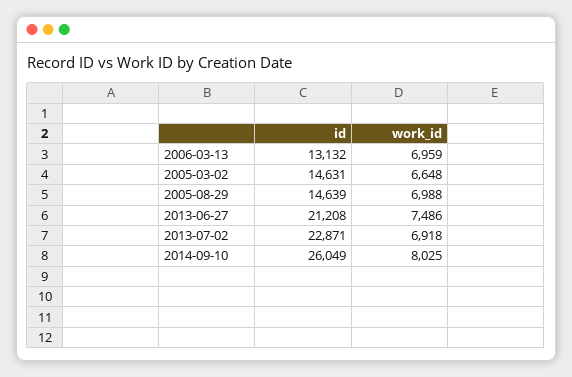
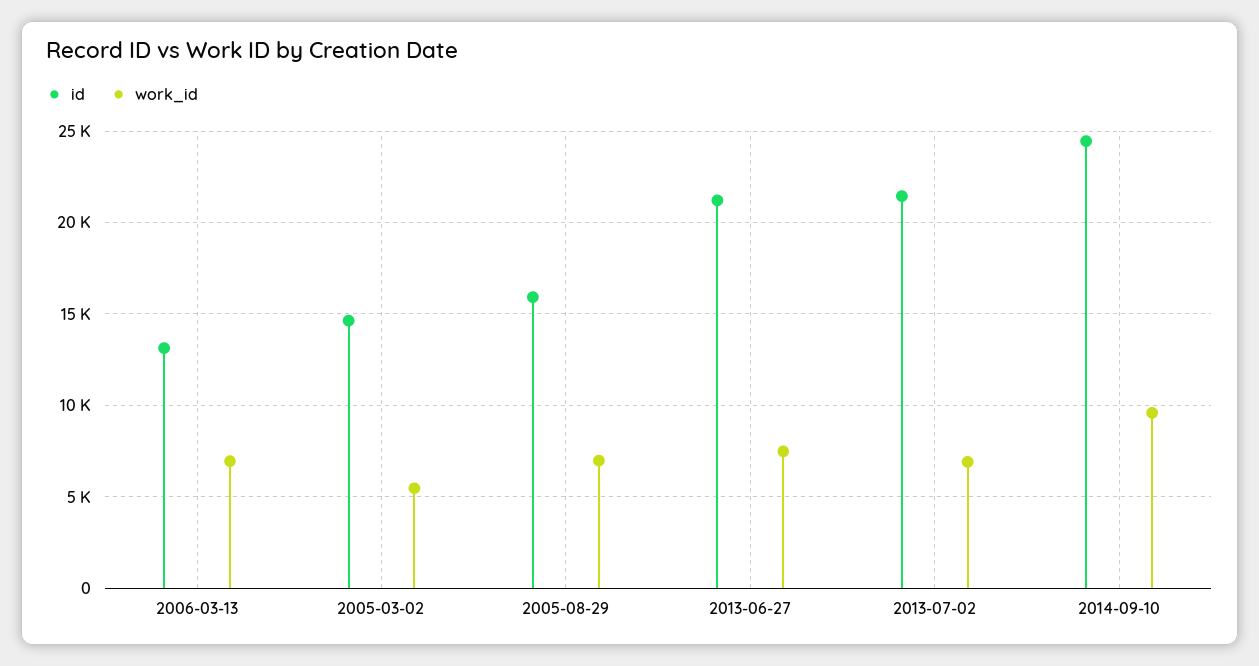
  {
    "id": {
      "2006-03-13": 13132,
      "2005-03-02": 14631,
-     "2005-08-29": 14639,
+     "2005-08-29": 16000,
      "2013-06-27": 21208,
-     "2013-07-02": 22871,
+     "2013-07-02": 21500,
-     "2014-09-10": 26049
+     "2014-09-10": 24500
    },
    "work_id": {
      "2006-03-13": 6959,
-     "2005-03-02": 6648,
+     "2005-03-02": 5500,
      "2005-08-29": 6988,
      "2013-06-27": 7486,
      "2013-07-02": 6918,
-     "2014-09-10": 8025
+     "2014-09-10": 9500
    }
  }

